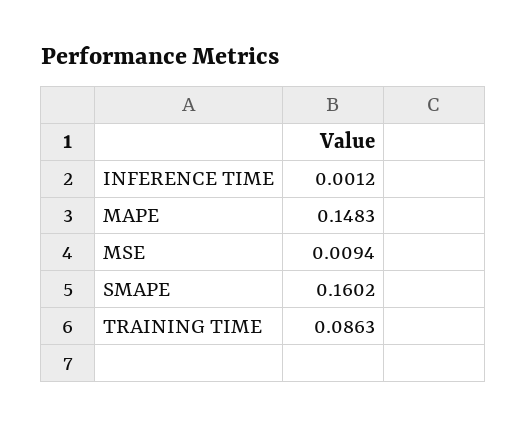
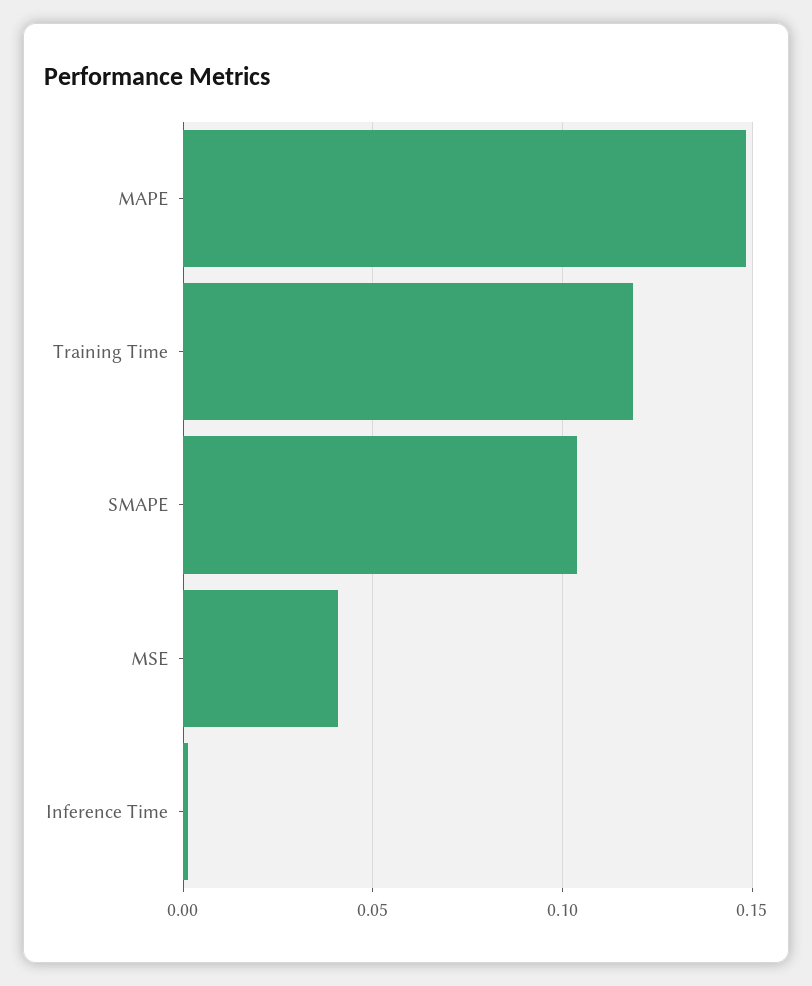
  {
    "INFERENCE TIME": 0.0012,
    "MAPE": 0.1483,
-   "MSE": 0.0094,
+   "MSE": 0.04,
-   "SMAPE": 0.1602,
+   "SMAPE": 0.105,
-   "TRAINING TIME": 0.0863
+   "TRAINING TIME": 0.12
  }

